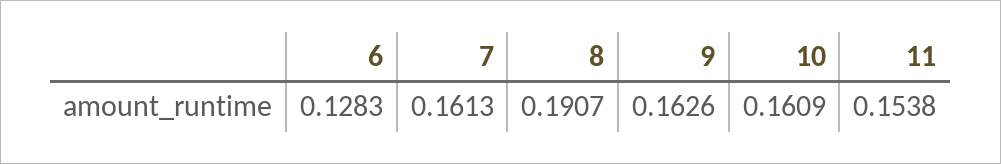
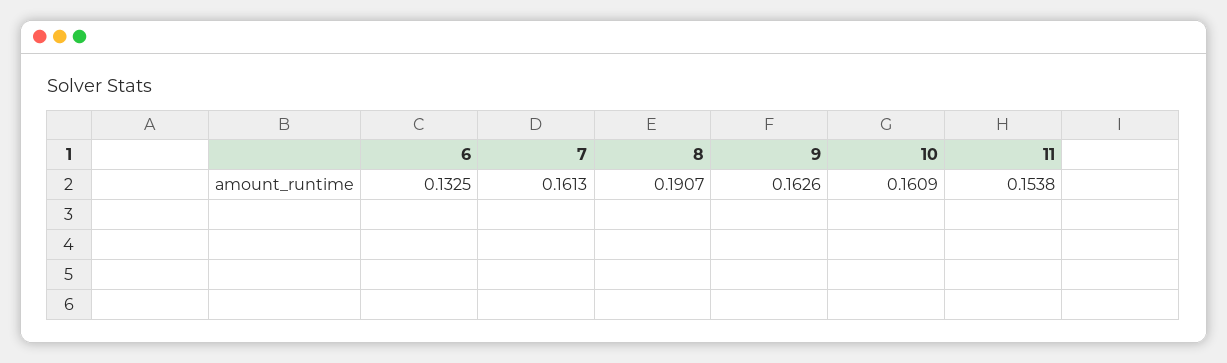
  {
-   "6": 0.1283,
+   "6": 0.1325,
    "7": 0.1613,
    "8": 0.1907,
    "9": 0.1626,
    "10": 0.1609,
    "11": 0.1538
  }

